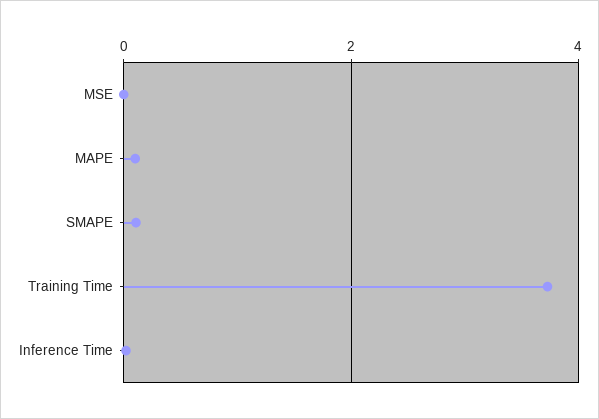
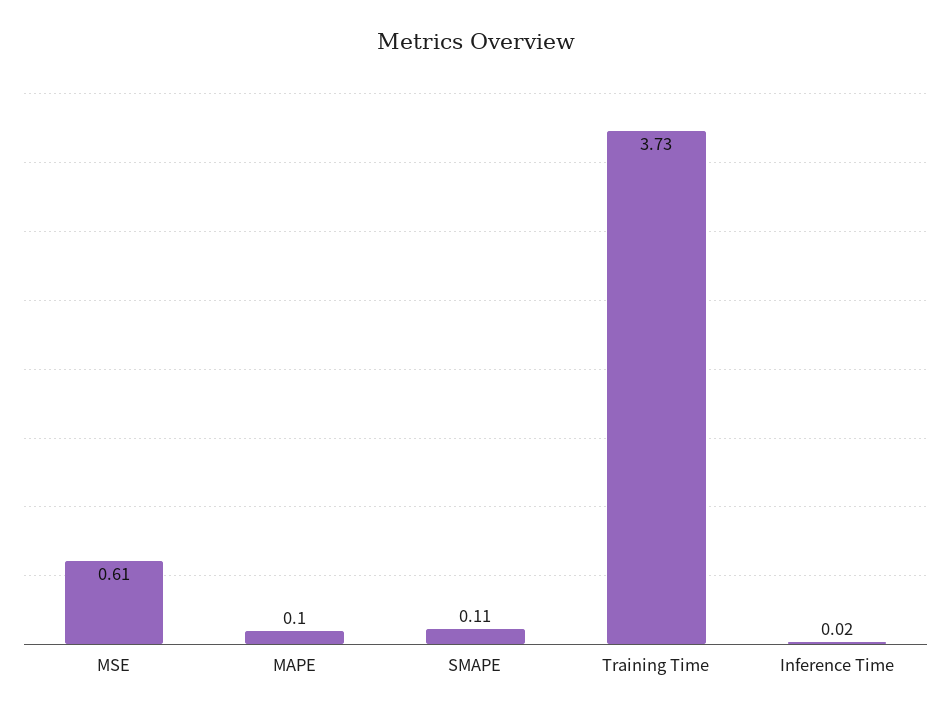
  {
-   "MSE": 0,
+   "MSE": 0.61,
    "MAPE": 0.1,
    "SMAPE": 0.11,
    "Training Time": 3.73,
    "Inference Time": 0.02
  }

